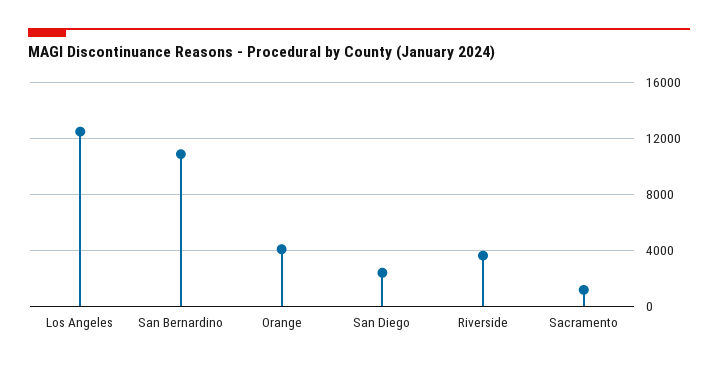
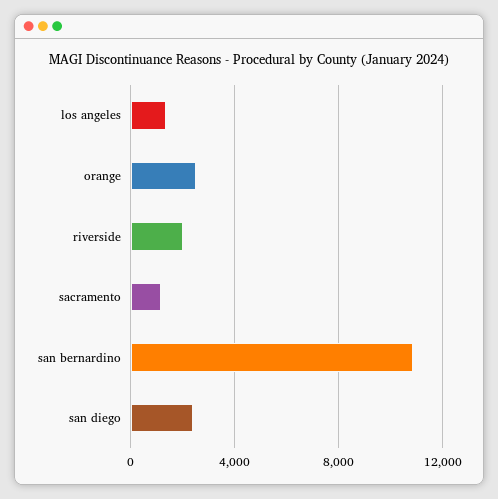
  {
-   "Los Angeles": 12500,
+   "Los Angeles": 1500,
    "San Bernardino": 11000,
-   "Orange": 4000,
+   "Orange": 2500,
    "San Diego": 2500,
-   "Riverside": 3500,
+   "Riverside": 2000,
    "Sacramento": 1000
  }

